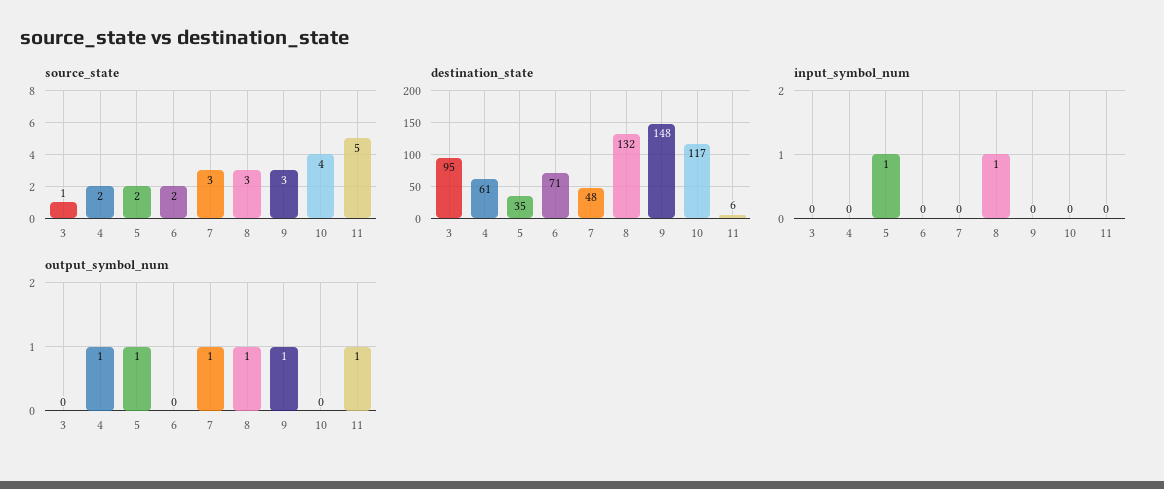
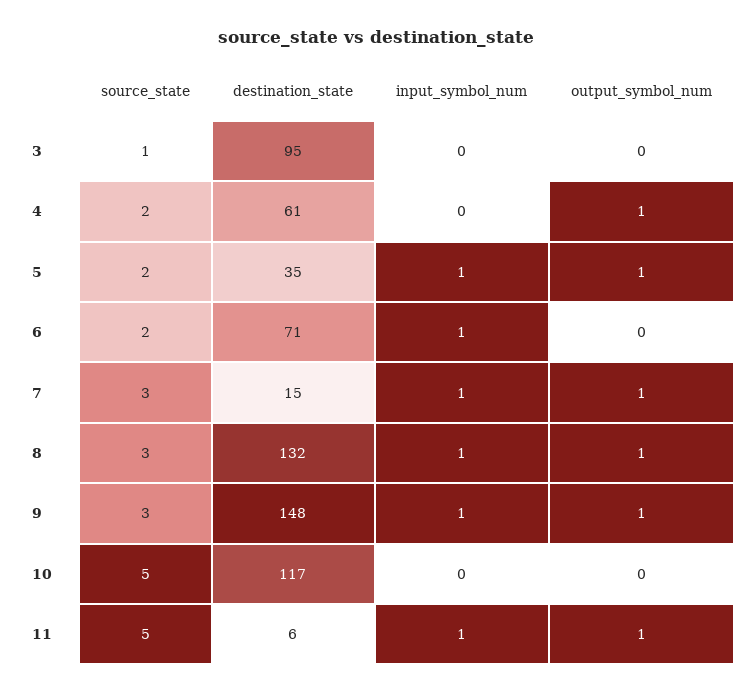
  {
    "source_state": {
      "3": 1,
      "4": 2,
      "5": 2,
      "6": 2,
      "7": 3,
      "8": 3,
      "9": 3,
-     "10": 4,
+     "10": 5,
      "11": 5
    },
    "destination_state": {
      "3": 95,
      "4": 61,
      "5": 35,
      "6": 71,
-     "7": 48,
+     "7": 15,
      "8": 132,
      "9": 148,
      "10": 117,
      "11": 6
    },
    "input_symbol_num": {
      "3": 0,
      "4": 0,
      "5": 1,
-     "6": 0,
+     "6": 1,
-     "7": 0,
+     "7": 1,
      "8": 1,
-     "9": 0,
+     "9": 1,
      "10": 0,
-     "11": 0
+     "11": 1
    },
    "output_symbol_num": {
      "3": 0,
      "4": 1,
      "5": 1,
      "6": 0,
      "7": 1,
      "8": 1,
      "9": 1,
      "10": 0,
      "11": 1
    }
  }

